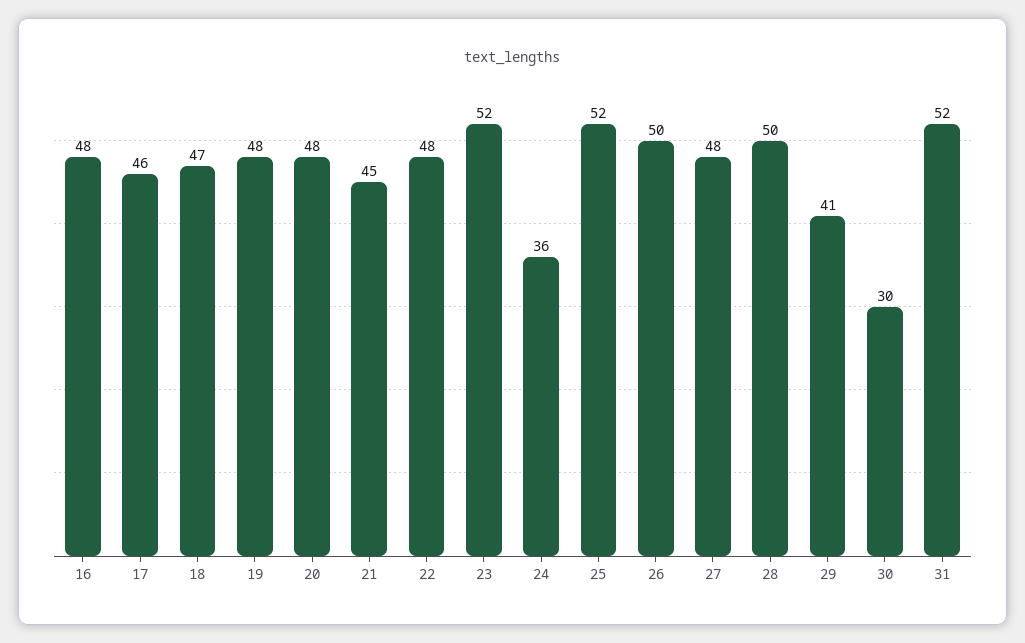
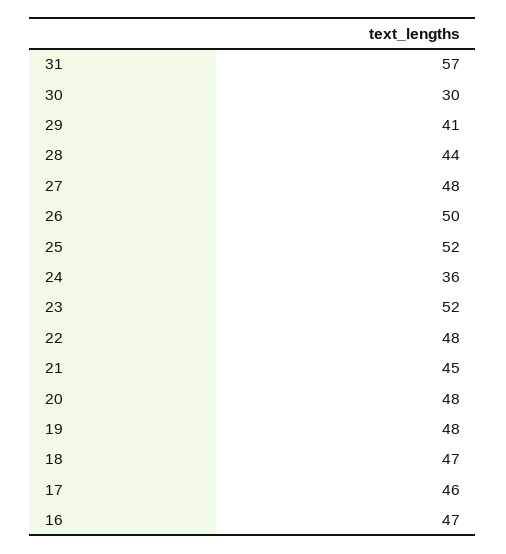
  {
-   "16": 48,
+   "16": 47,
    "17": 46,
    "18": 47,
    "19": 48,
    "20": 48,
    "21": 45,
    "22": 48,
    "23": 52,
    "24": 36,
    "25": 52,
    "26": 50,
    "27": 48,
-   "28": 50,
+   "28": 44,
    "29": 41,
    "30": 30,
-   "31": 52
+   "31": 57
  }

